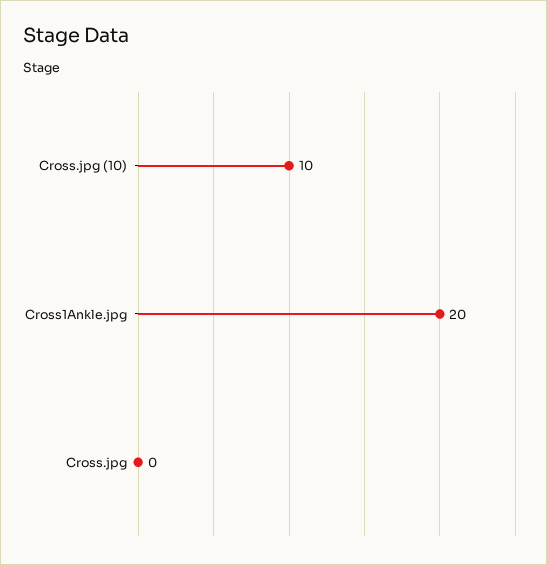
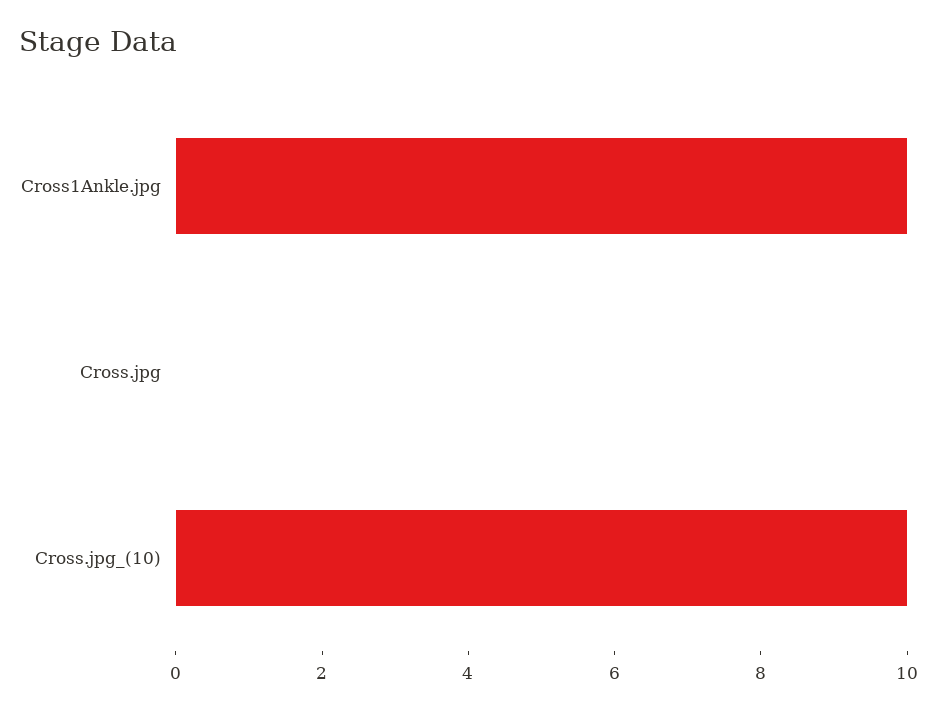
  {
    "Cross.jpg (10)": 10,
-   "Cross1Ankle.jpg": 20,
+   "Cross1Ankle.jpg": 10,
    "Cross.jpg": 0
  }

